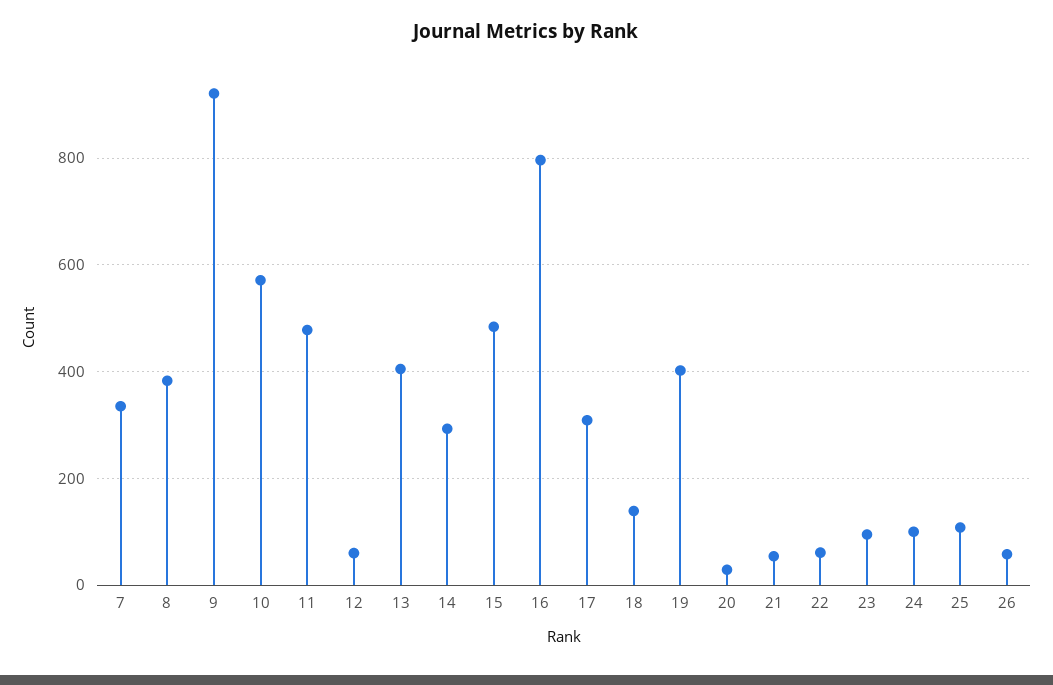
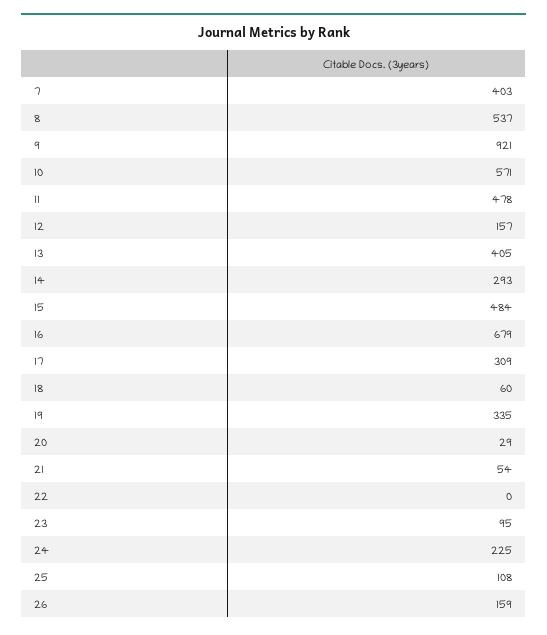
  {
-   "7": 340,
+   "7": 403,
-   "8": 380,
+   "8": 537,
    "9": 921,
    "10": 571,
    "11": 478,
-   "12": 60,
+   "12": 157,
    "13": 405,
    "14": 293,
    "15": 484,
-   "16": 800,
+   "16": 679,
    "17": 309,
-   "18": 140,
+   "18": 60,
-   "19": 400,
+   "19": 335,
    "20": 29,
    "21": 54,
-   "22": 60,
+   "22": 0,
    "23": 95,
-   "24": 100,
+   "24": 225,
    "25": 108,
-   "26": 60
+   "26": 159
  }

